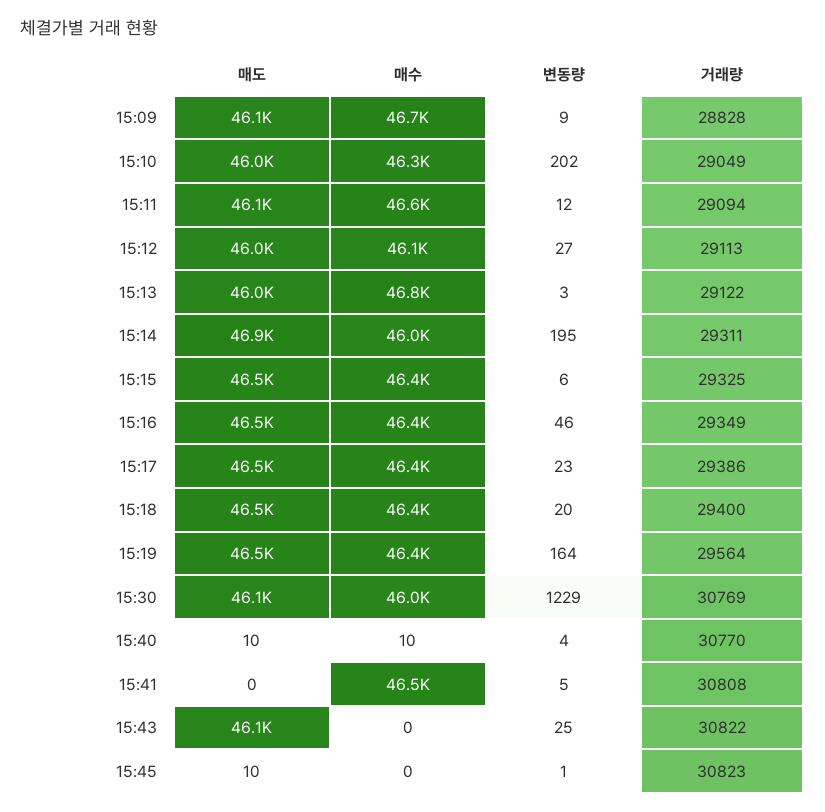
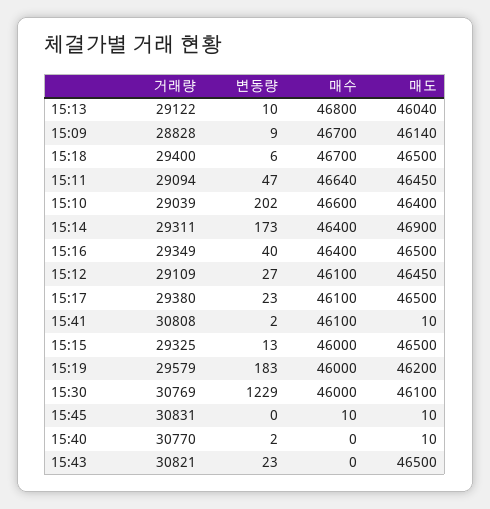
  {
    "매도": {
      "15:09": 46140,
-     "15:10": 46000,
+     "15:10": 46400,
-     "15:11": 46100,
+     "15:11": 46450,
-     "15:12": 46000,
+     "15:12": 46450,
      "15:13": 46040,
      "15:14": 46900,
      "15:15": 46500,
      "15:16": 46500,
      "15:17": 46500,
      "15:18": 46500,
-     "15:19": 46500,
+     "15:19": 46200,
      "15:30": 46100,
      "15:40": 10,
-     "15:41": 0,
+     "15:41": 10,
-     "15:43": 46100,
+     "15:43": 46500,
      "15:45": 10
    },
    "매수": {
      "15:09": 46700,
-     "15:10": 46300,
+     "15:10": 46600,
      "15:11": 46640,
      "15:12": 46100,
      "15:13": 46800,
-     "15:14": 46000,
+     "15:14": 46400,
-     "15:15": 46400,
+     "15:15": 46000,
      "15:16": 46400,
-     "15:17": 46400,
+     "15:17": 46100,
-     "15:18": 46400,
+     "15:18": 46700,
-     "15:19": 46400,
+     "15:19": 46000,
      "15:30": 46000,
-     "15:40": 10,
+     "15:40": 0,
-     "15:41": 46500,
+     "15:41": 46100,
      "15:43": 0,
-     "15:45": 0
+     "15:45": 10
    },
    "변동량": {
      "15:09": 9,
      "15:10": 202,
-     "15:11": 12,
+     "15:11": 47,
      "15:12": 27,
-     "15:13": 3,
+     "15:13": 10,
-     "15:14": 195,
+     "15:14": 173,
-     "15:15": 6,
+     "15:15": 13,
-     "15:16": 46,
+     "15:16": 40,
      "15:17": 23,
-     "15:18": 20,
+     "15:18": 6,
-     "15:19": 164,
+     "15:19": 183,
      "15:30": 1229,
-     "15:40": 4,
+     "15:40": 2,
-     "15:41": 5,
+     "15:41": 2,
-     "15:43": 25,
+     "15:43": 23,
-     "15:45": 1
+     "15:45": 0
    },
    "거래량": {
      "15:09": 28828,
-     "15:10": 29049,
+     "15:10": 29039,
      "15:11": 29094,
-     "15:12": 29113,
+     "15:12": 29109,
      "15:13": 29122,
      "15:14": 29311,
      "15:15": 29325,
      "15:16": 29349,
-     "15:17": 29386,
+     "15:17": 29380,
      "15:18": 29400,
-     "15:19": 29564,
+     "15:19": 29579,
      "15:30": 30769,
      "15:40": 30770,
      "15:41": 30808,
-     "15:43": 30822,
+     "15:43": 30821,
-     "15:45": 30823
+     "15:45": 30831
    }
  }

